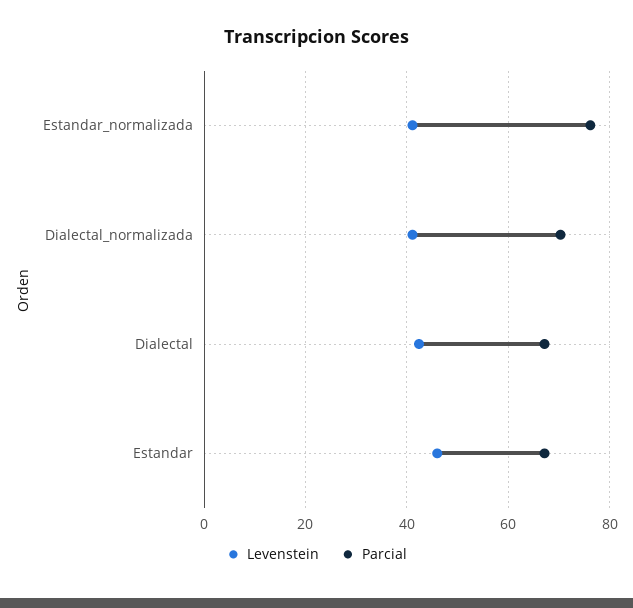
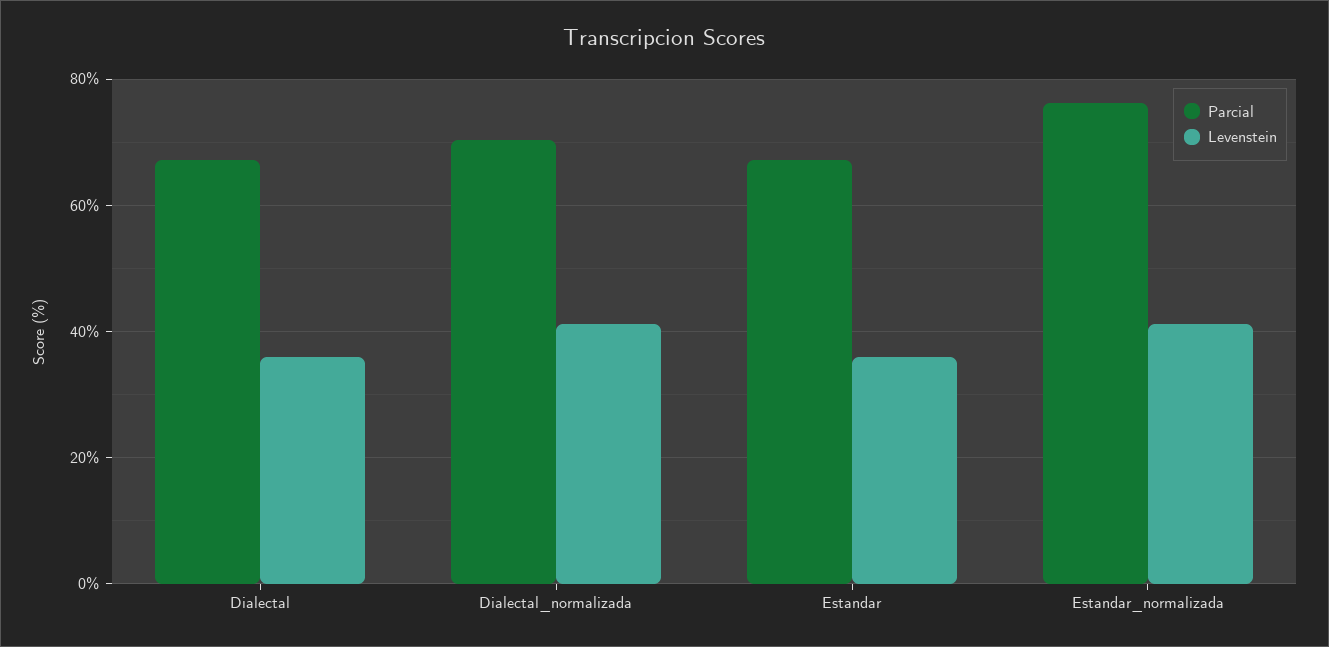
  {
    "Levenstein": {
      "Estandar_normalizada": 42,
      "Dialectal_normalizada": 42,
-     "Dialectal": 42,
+     "Dialectal": 36,
-     "Estandar": 46
+     "Estandar": 36
    },
    "Parcial": {
      "Estandar_normalizada": 76,
      "Dialectal_normalizada": 70,
      "Dialectal": 68,
      "Estandar": 68
    }
  }

